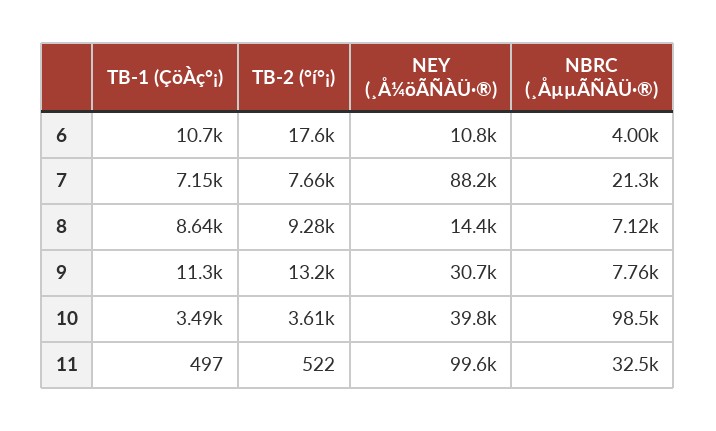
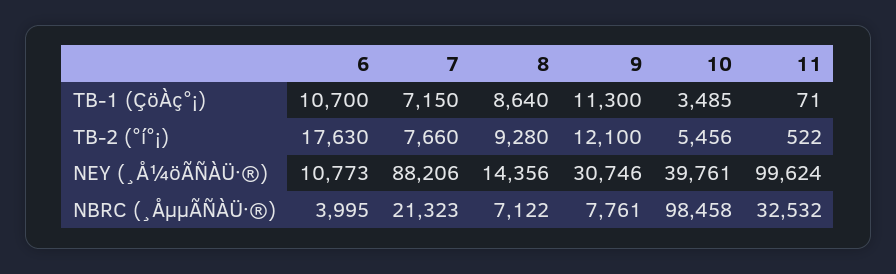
  {
    "TB-1 (ÇöÀç°¡)": {
      "6": 10700,
      "7": 7150,
      "8": 8640,
      "9": 11300,
      "10": 3485,
-     "11": 497
+     "11": 71
    },
    "TB-2 (°í°¡)": {
      "6": 17630,
      "7": 7660,
      "8": 9280,
-     "9": 13200,
+     "9": 12100,
-     "10": 3610,
+     "10": 5456,
      "11": 522
    },
    "NEY (¸Å¼öÃÑÀÜ·®)": {
      "6": 10773,
      "7": 88206,
      "8": 14356,
      "9": 30746,
      "10": 39761,
      "11": 99624
    },
    "NBRC (¸ÅµµÃÑÀÜ·®)": {
      "6": 3995,
      "7": 21323,
      "8": 7122,
      "9": 7761,
      "10": 98458,
      "11": 32532
    }
  }

